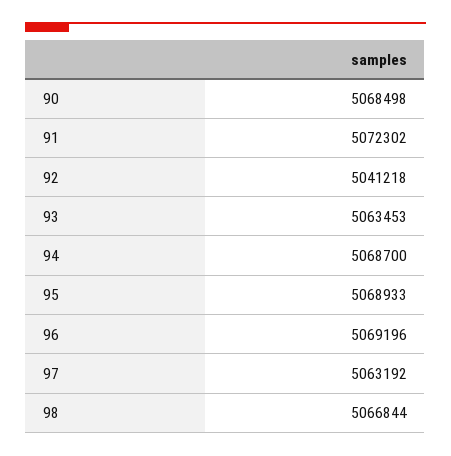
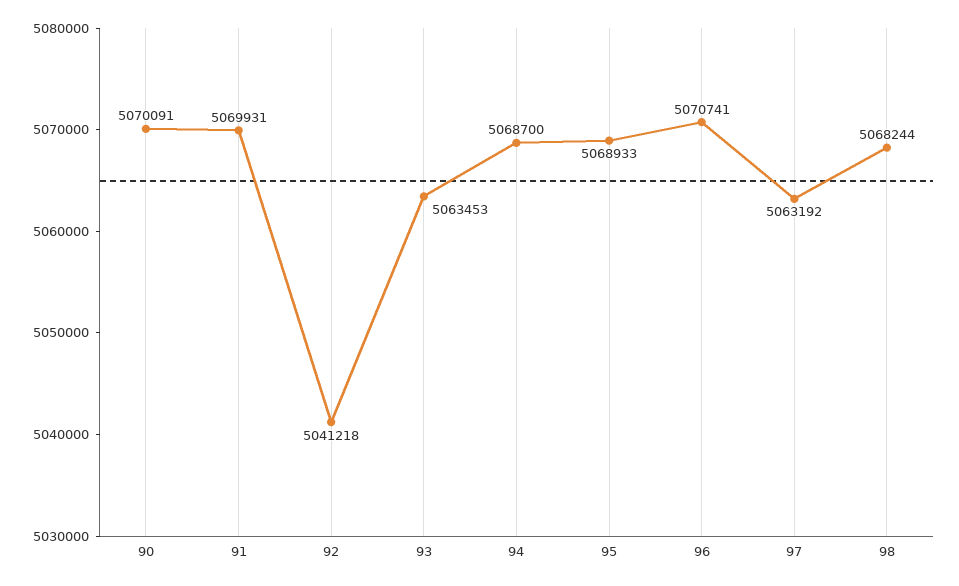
  {
-   "90": 5068498,
+   "90": 5070091,
-   "91": 5072302,
+   "91": 5069931,
    "92": 5041218,
    "93": 5063453,
    "94": 5068700,
    "95": 5068933,
-   "96": 5069196,
+   "96": 5070741,
    "97": 5063192,
-   "98": 5066844
+   "98": 5068244
  }

